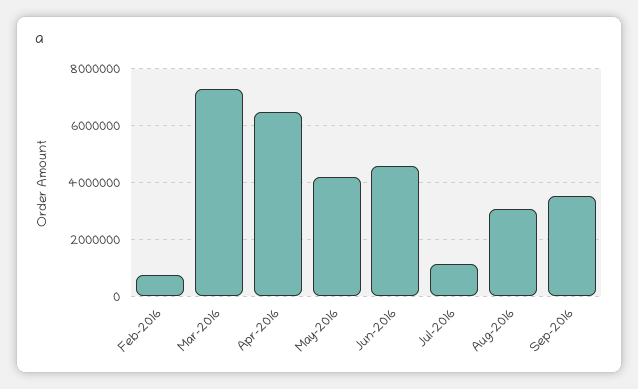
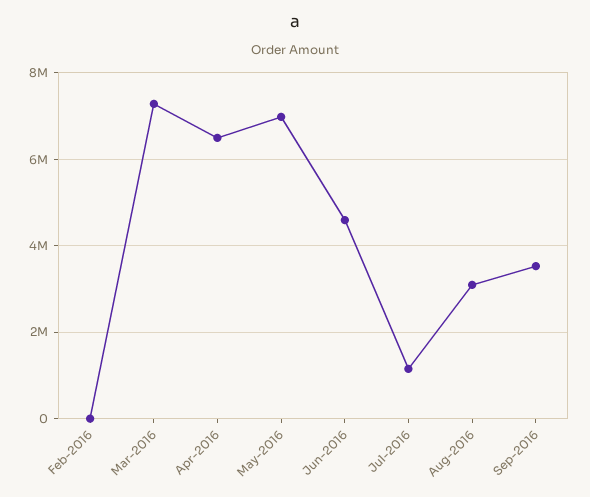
  {
-   "Feb-2016": 750000,
+   "Feb-2016": 0,
    "Mar-2016": 7200000,
    "Apr-2016": 6400000,
-   "May-2016": 4250000,
+   "May-2016": 7000000,
    "Jun-2016": 4600000,
    "Jul-2016": 1200000,
    "Aug-2016": 3000000,
    "Sep-2016": 3600000
  }

